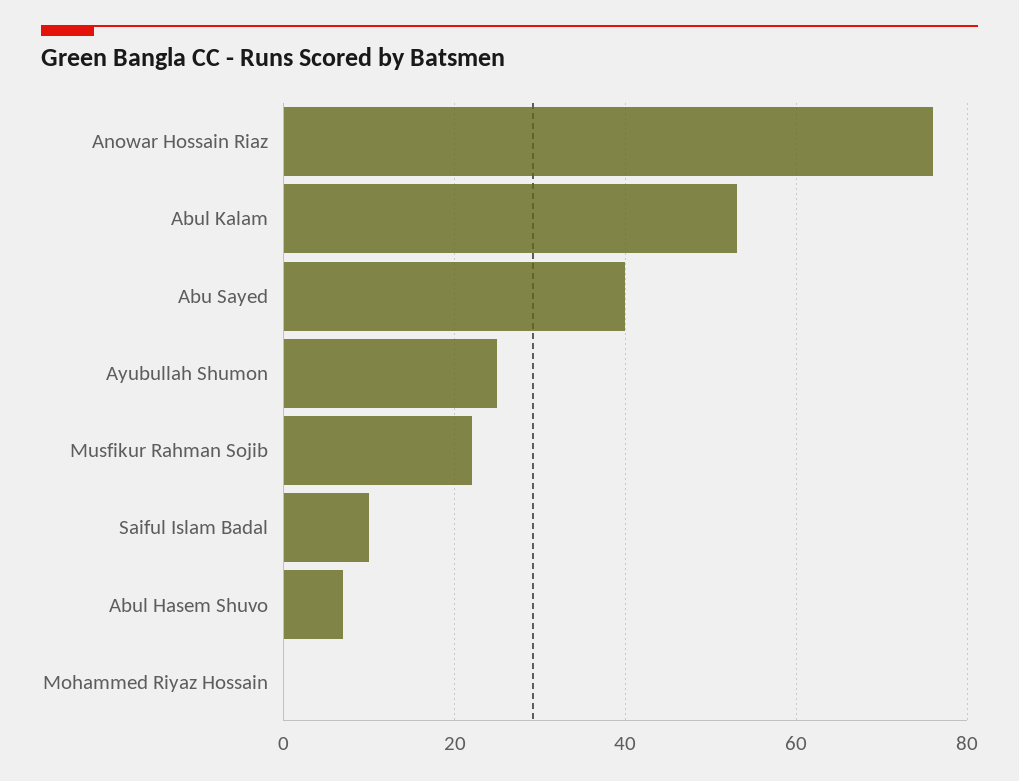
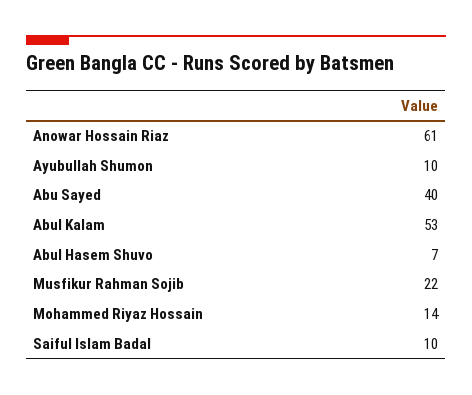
  {
-   "Anowar Hossain Riaz": 75,
+   "Anowar Hossain Riaz": 61,
    "Abul Kalam": 53,
    "Abu Sayed": 40,
-   "Ayubullah Shumon": 25,
+   "Ayubullah Shumon": 10,
    "Musfikur Rahman Sojib": 22,
    "Saiful Islam Badal": 10,
    "Abul Hasem Shuvo": 7,
-   "Mohammed Riyaz Hossain": 0
+   "Mohammed Riyaz Hossain": 14
  }

